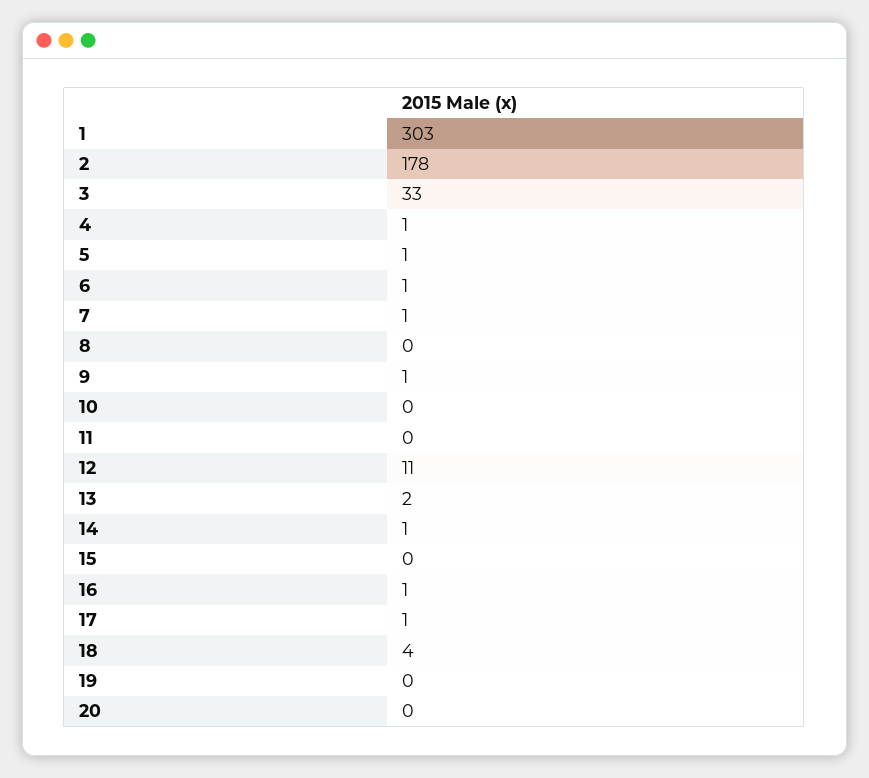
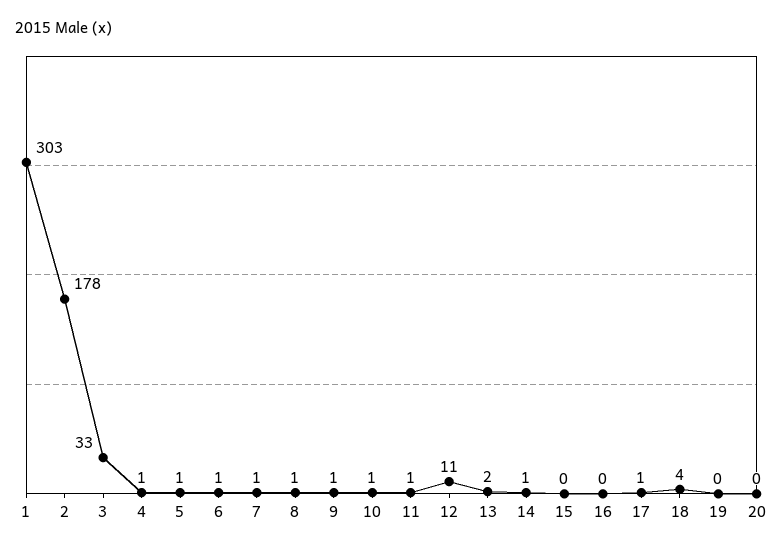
  {
    "1": 303,
    "2": 178,
    "3": 33,
    "4": 1,
    "5": 1,
    "6": 1,
    "7": 1,
-   "8": 0,
+   "8": 1,
    "9": 1,
-   "10": 0,
+   "10": 1,
-   "11": 0,
+   "11": 1,
    "12": 11,
    "13": 2,
    "14": 1,
    "15": 0,
-   "16": 1,
+   "16": 0,
    "17": 1,
    "18": 4,
    "19": 0,
    "20": 0
  }

